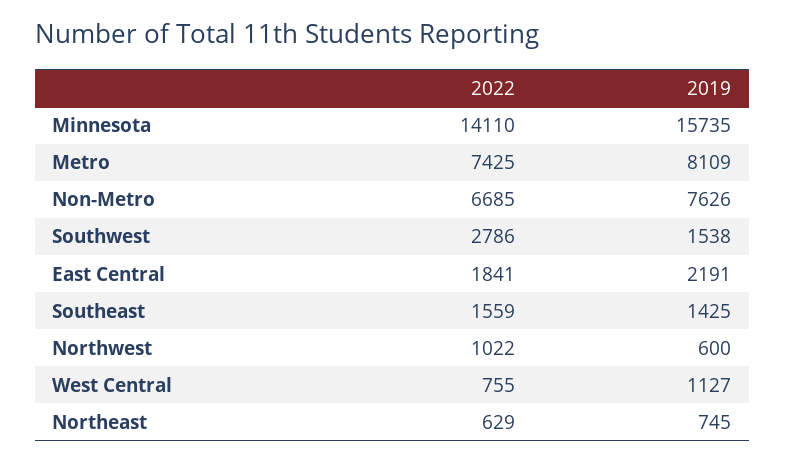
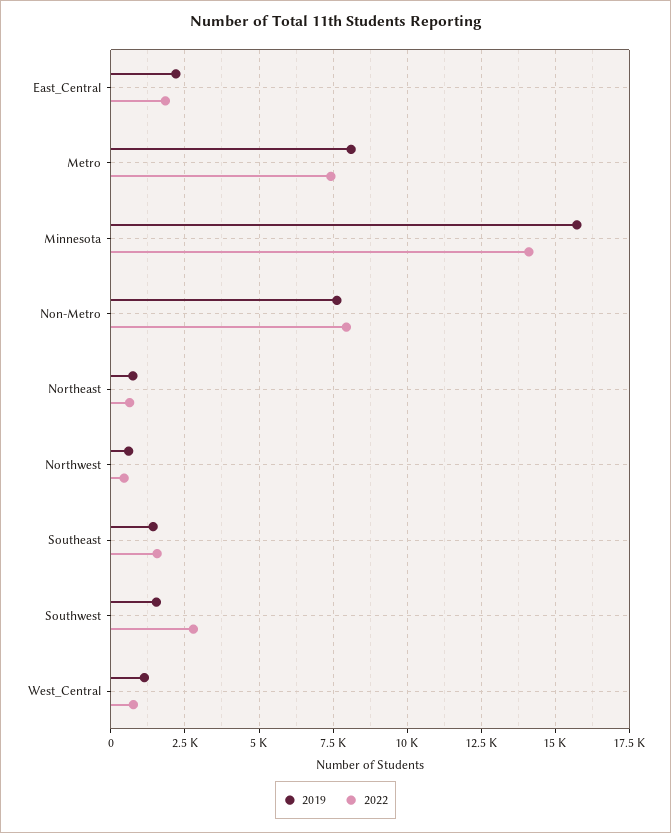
  {
    "2022": {
      "Minnesota": 14110,
      "Metro": 7425,
-     "Non-Metro": 6685,
+     "Non-Metro": 8000,
      "Southwest": 2786,
      "East Central": 1841,
      "Southeast": 1559,
-     "Northwest": 1022,
+     "Northwest": 500,
      "West Central": 755,
      "Northeast": 629
    },
    "2019": {
      "Minnesota": 15735,
      "Metro": 8109,
      "Non-Metro": 7626,
      "Southwest": 1538,
      "East Central": 2191,
      "Southeast": 1425,
      "Northwest": 600,
      "West Central": 1127,
      "Northeast": 745
    }
  }

